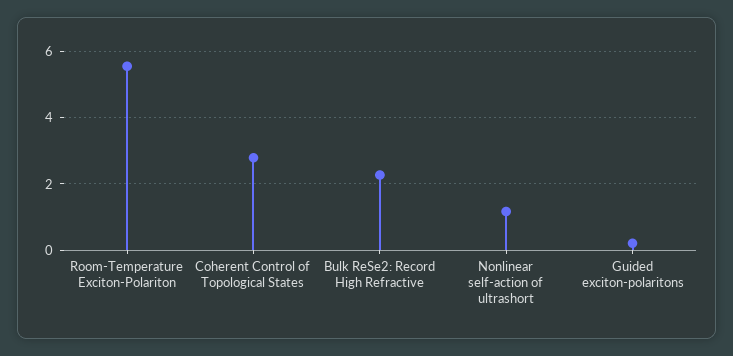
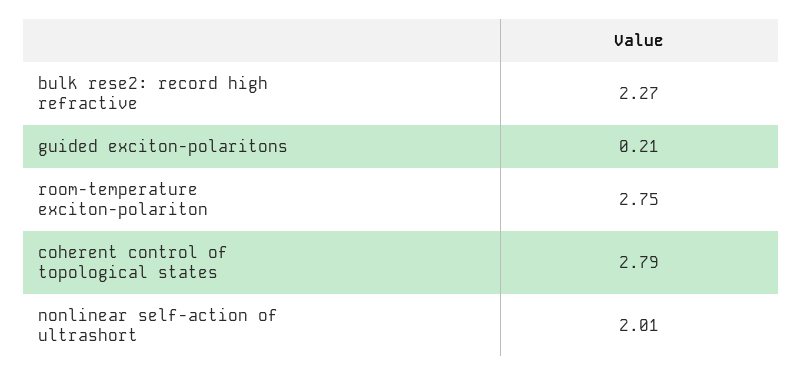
  {
-   "Room-Temperature Exciton-Polariton": 5.6,
+   "Room-Temperature Exciton-Polariton": 2.75,
    "Coherent Control of Topological States": 2.79,
    "Bulk ReSe2: Record High Refractive": 2.27,
-   "Nonlinear self-action of ultrashort": 1.2,
+   "Nonlinear self-action of ultrashort": 2.01,
    "Guided exciton-polaritons": 0.21
  }

